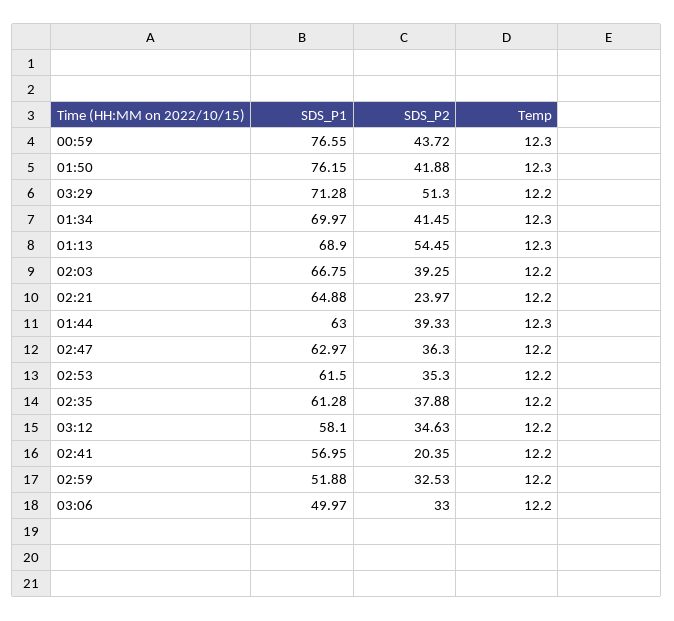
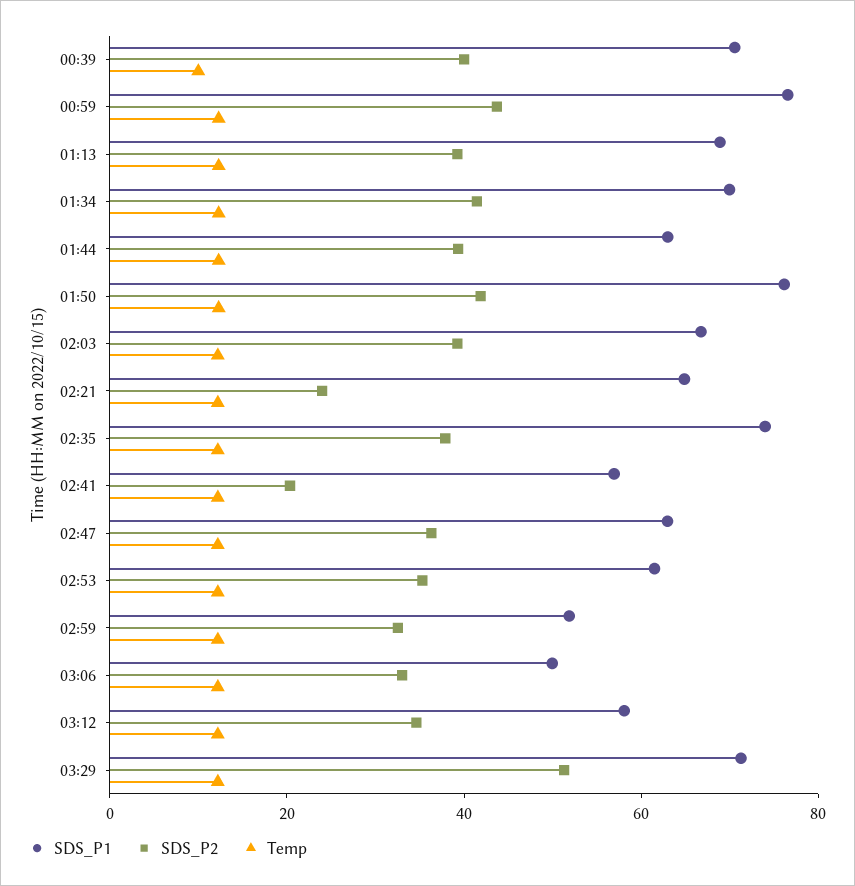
  {
    "SDS_P1": {
      "00:59": 76.55,
      "01:50": 76.15,
      "03:29": 71.28,
      "01:34": 69.97,
      "01:13": 68.9,
      "02:03": 66.75,
      "02:21": 64.88,
      "01:44": 63,
      "02:47": 62.97,
      "02:53": 61.5,
-     "02:35": 61.28,
+     "02:35": 75,
      "03:12": 58.1,
      "02:41": 56.95,
      "02:59": 51.88,
-     "03:06": 49.97
+     "03:06": 49.97,
+     "00:39": 70
    },
    "SDS_P2": {
      "00:59": 43.72,
      "01:50": 41.88,
      "03:29": 51.3,
      "01:34": 41.45,
-     "01:13": 54.45,
+     "01:13": 40,
      "02:03": 39.25,
      "02:21": 23.97,
      "01:44": 39.33,
      "02:47": 36.3,
      "02:53": 35.3,
      "02:35": 37.88,
      "03:12": 34.63,
      "02:41": 20.35,
      "02:59": 32.53,
-     "03:06": 33
+     "03:06": 33,
+     "00:39": 40
    },
    "Temp": {
      "00:59": 12.3,
      "01:50": 12.3,
      "03:29": 12.2,
      "01:34": 12.3,
      "01:13": 12.3,
      "02:03": 12.2,
      "02:21": 12.2,
      "01:44": 12.3,
      "02:47": 12.2,
      "02:53": 12.2,
      "02:35": 12.2,
      "03:12": 12.2,
      "02:41": 12.2,
      "02:59": 12.2,
-     "03:06": 12.2
+     "03:06": 12.2,
+     "00:39": 10
    }
  }

